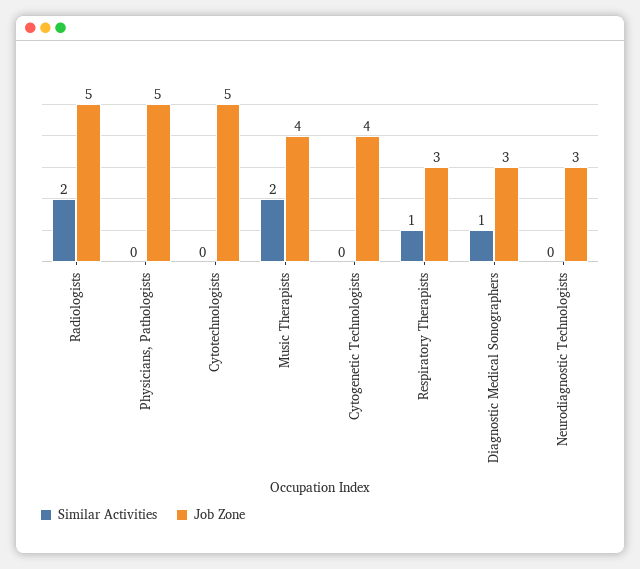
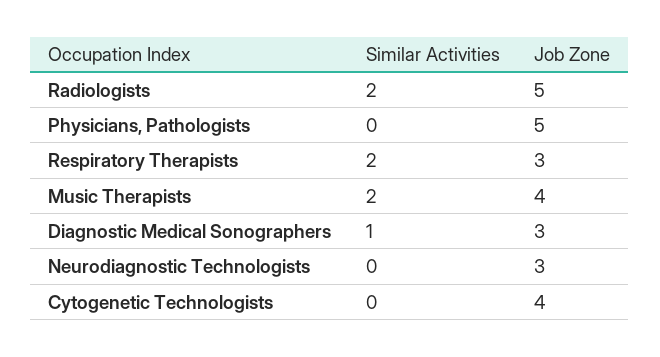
  {
    "Similar Activities": {
      "Radiologists": 2,
      "Physicians, Pathologists": 0,
-     "Cytotechnologists": 0,
      "Music Therapists": 2,
      "Cytogenetic Technologists": 0,
-     "Respiratory Therapists": 1,
+     "Respiratory Therapists": 2,
      "Diagnostic Medical Sonographers": 1,
      "Neurodiagnostic Technologists": 0
    },
    "Job Zone": {
      "Radiologists": 5,
      "Physicians, Pathologists": 5,
-     "Cytotechnologists": 5,
      "Music Therapists": 4,
      "Cytogenetic Technologists": 4,
      "Respiratory Therapists": 3,
      "Diagnostic Medical Sonographers": 3,
      "Neurodiagnostic Technologists": 3
    }
  }

